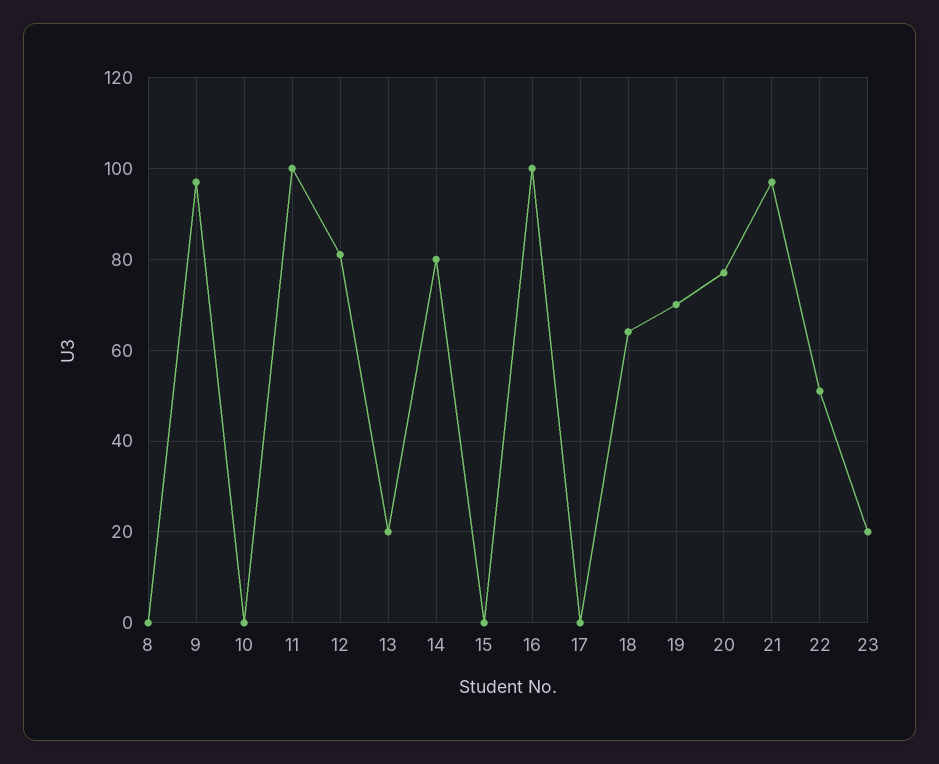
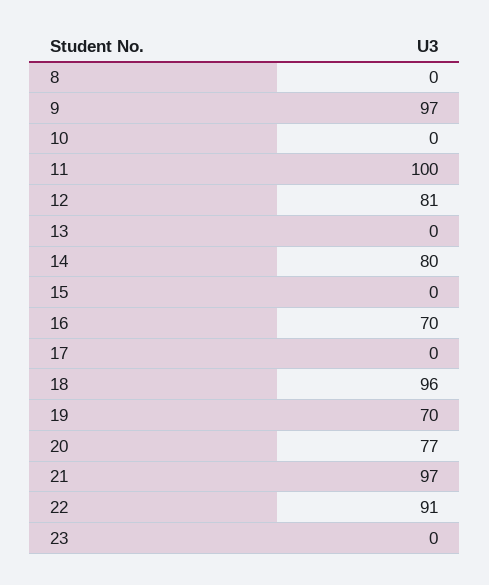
  {
    "8": 0,
    "9": 97,
    "10": 0,
    "11": 100,
    "12": 81,
-   "13": 20,
+   "13": 0,
    "14": 80,
    "15": 0,
-   "16": 100,
+   "16": 70,
    "17": 0,
-   "18": 65,
+   "18": 96,
    "19": 70,
    "20": 77,
    "21": 97,
-   "22": 50,
+   "22": 91,
-   "23": 20
+   "23": 0
  }

